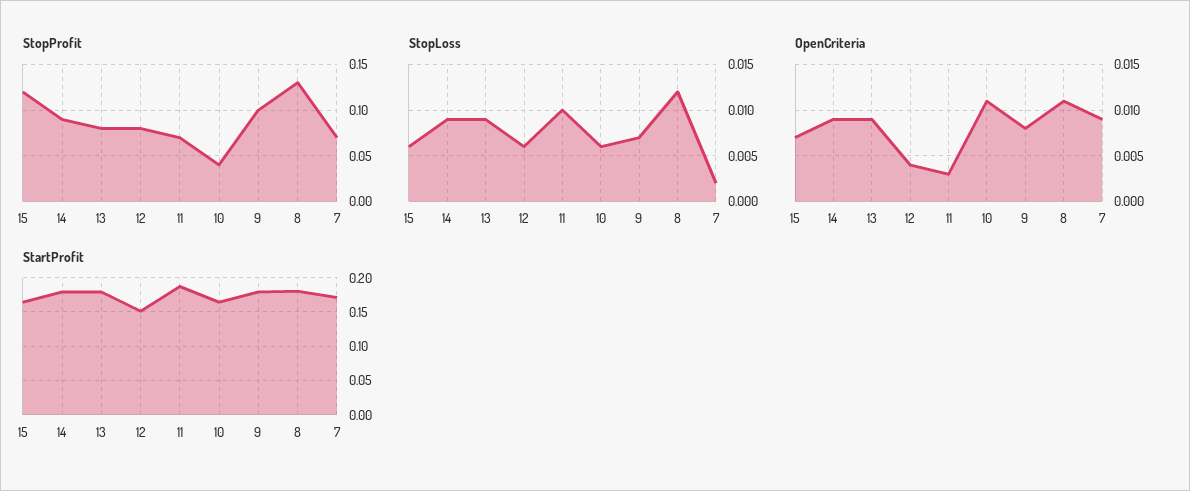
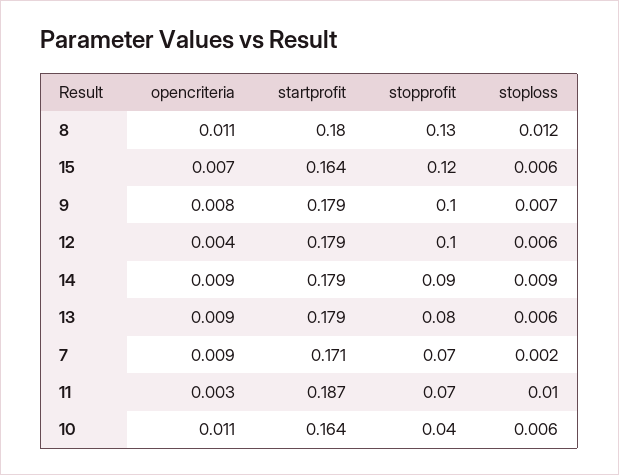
  {
    "StopProfit": {
      "15": 0.12,
      "14": 0.09,
      "13": 0.08,
-     "12": 0.08,
+     "12": 0.1,
      "11": 0.07,
      "10": 0.04,
      "9": 0.1,
      "8": 0.13,
      "7": 0.07
    },
    "StopLoss": {
      "15": 0.006,
      "14": 0.009,
-     "13": 0.009,
+     "13": 0.006,
      "12": 0.006,
      "11": 0.01,
      "10": 0.006,
      "9": 0.007,
      "8": 0.012,
      "7": 0.002
    },
    "OpenCriteria": {
      "15": 0.007,
      "14": 0.009,
      "13": 0.009,
      "12": 0.004,
      "11": 0.003,
      "10": 0.011,
      "9": 0.008,
      "8": 0.011,
      "7": 0.009
    },
    "StartProfit": {
      "15": 0.164,
      "14": 0.179,
      "13": 0.179,
-     "12": 0.15,
+     "12": 0.179,
      "11": 0.187,
      "10": 0.164,
      "9": 0.179,
      "8": 0.18,
      "7": 0.171
    }
  }

